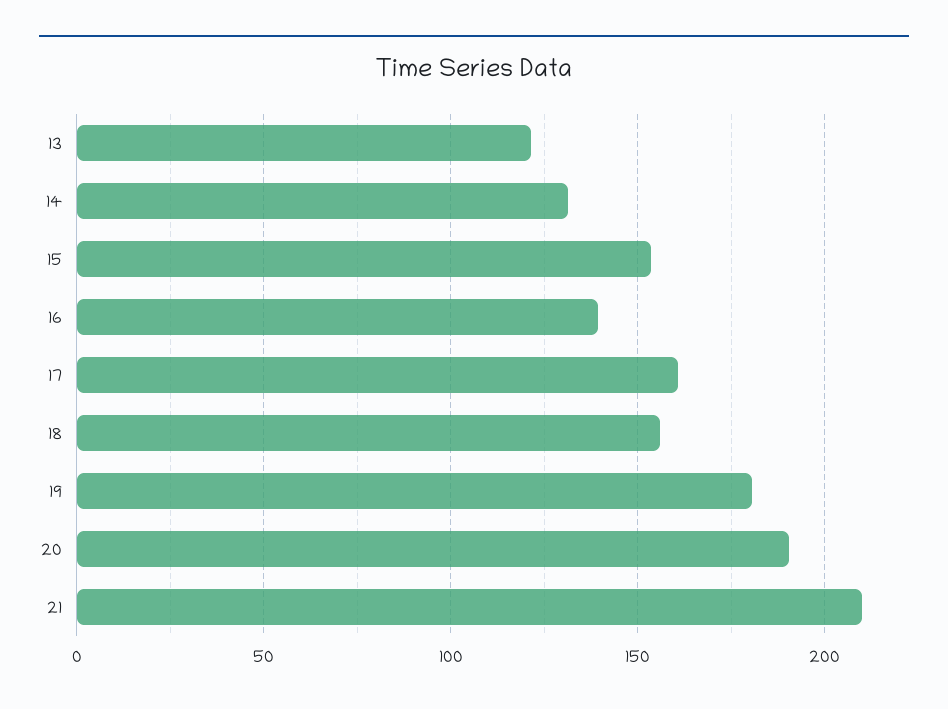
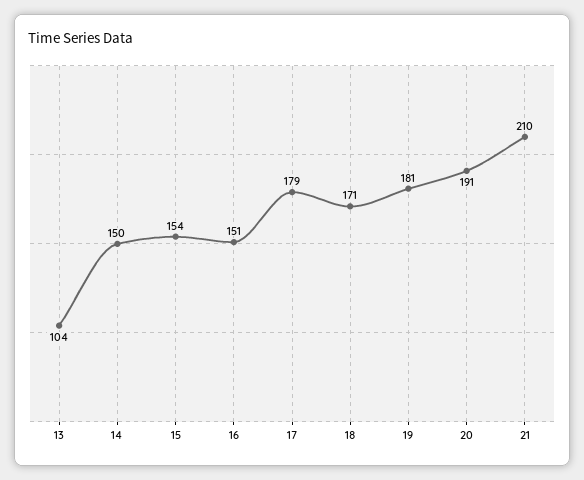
  {
-   "13": 120,
+   "13": 104,
-   "14": 130,
+   "14": 150,
    "15": 154,
-   "16": 140,
+   "16": 151,
-   "17": 160,
+   "17": 179,
-   "18": 155,
+   "18": 171,
    "19": 181,
    "20": 191,
    "21": 210
  }

